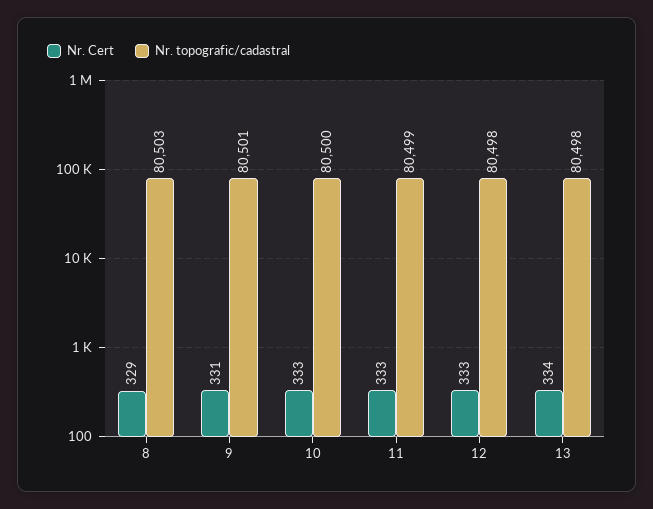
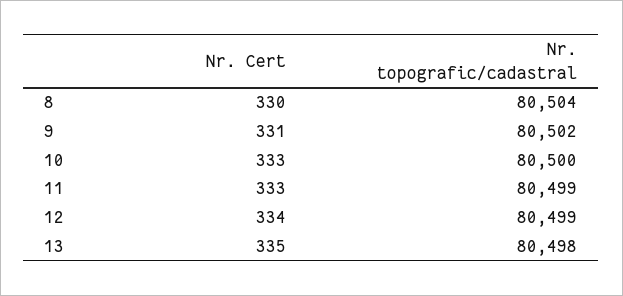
  {
    "Nr. Cert": {
-     "8": 329,
+     "8": 330,
      "9": 331,
      "10": 333,
      "11": 333,
-     "12": 333,
+     "12": 334,
-     "13": 334
+     "13": 335
    },
    "Nr. topografic/cadastral": {
-     "8": 80503,
+     "8": 80504,
-     "9": 80501,
+     "9": 80502,
      "10": 80500,
      "11": 80499,
-     "12": 80498,
+     "12": 80499,
      "13": 80498
    }
  }

